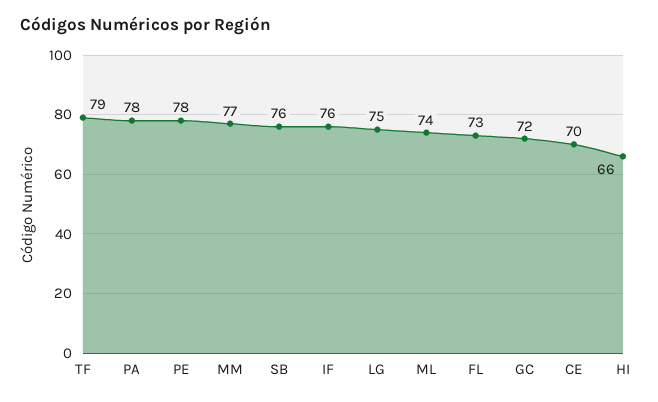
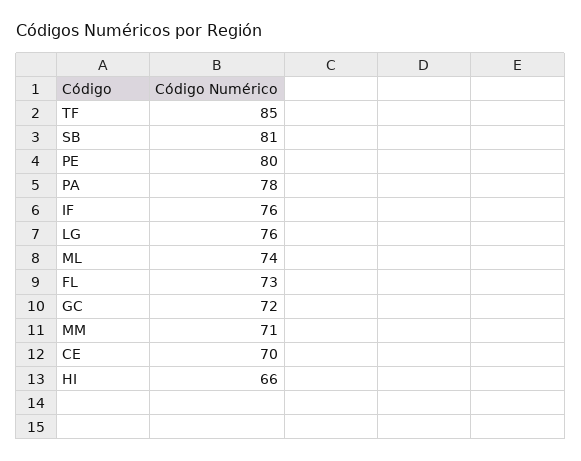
  {
-   "TF": 79,
+   "TF": 85,
    "PA": 78,
-   "PE": 78,
+   "PE": 80,
-   "MM": 77,
+   "MM": 71,
-   "SB": 76,
+   "SB": 81,
    "IF": 76,
-   "LG": 75,
+   "LG": 76,
    "ML": 74,
    "FL": 73,
    "GC": 72,
    "CE": 70,
    "HI": 66
  }

